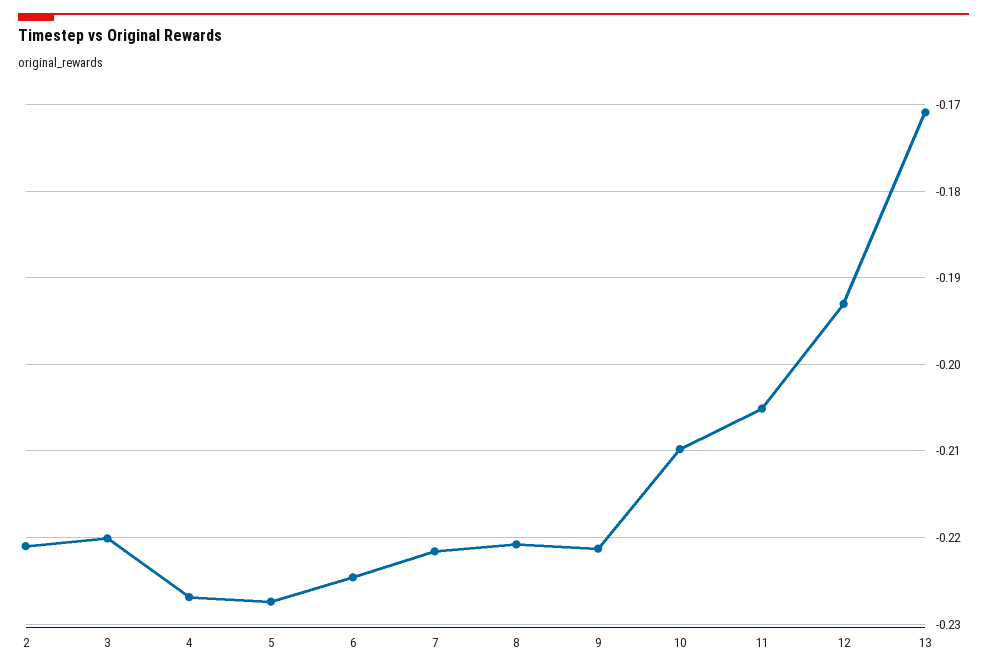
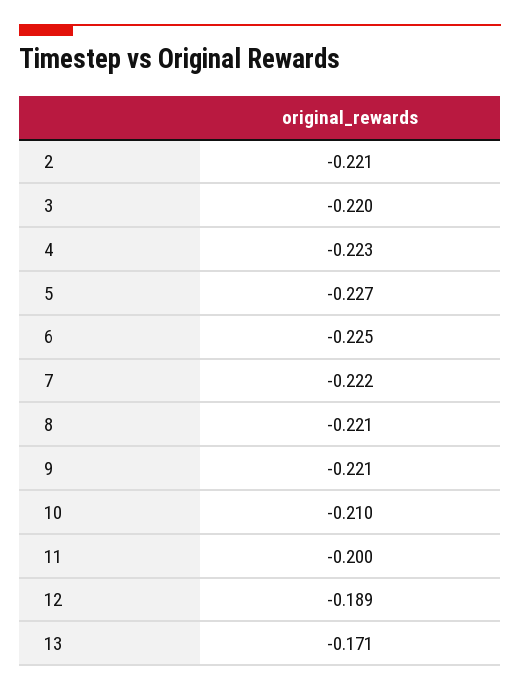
  {
    "2": -0.221,
    "3": -0.22,
-   "4": -0.227,
+   "4": -0.223,
    "5": -0.227,
    "6": -0.225,
    "7": -0.222,
    "8": -0.221,
    "9": -0.221,
    "10": -0.21,
-   "11": -0.205,
+   "11": -0.2,
-   "12": -0.193,
+   "12": -0.189,
    "13": -0.171
  }

